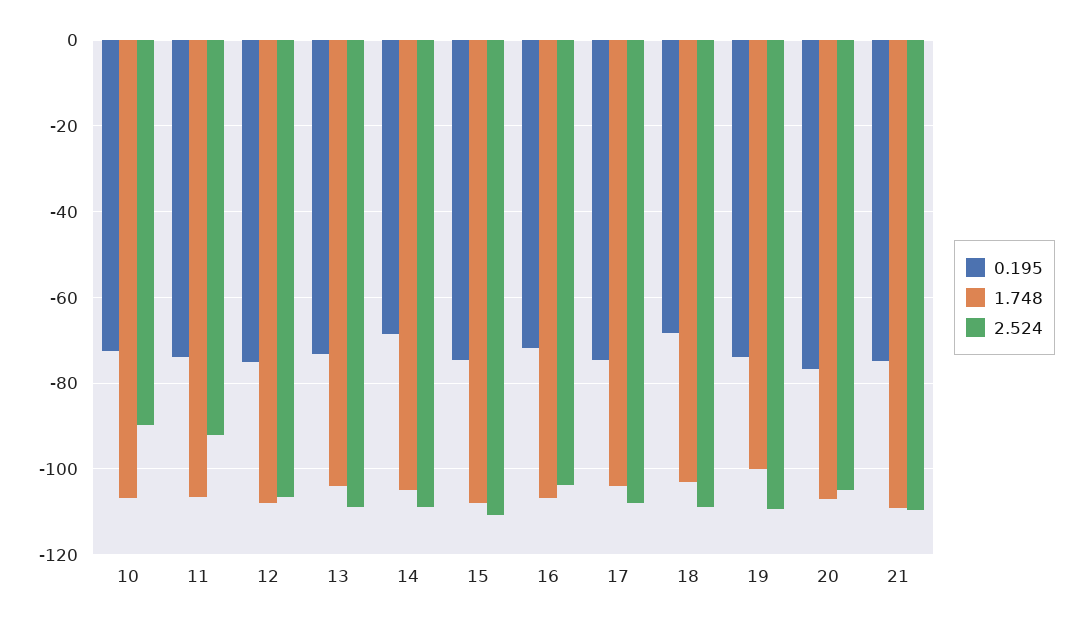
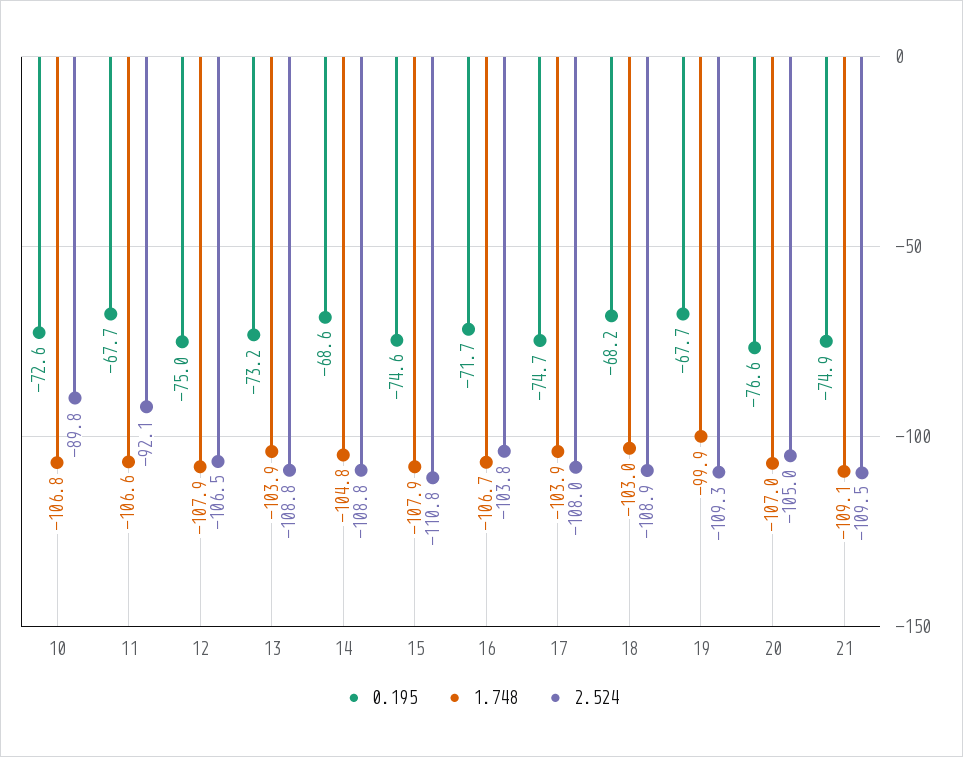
  {
    "0.195": {
      "10": -72.6,
-     "11": -74,
+     "11": -67.7,
      "12": -75,
      "13": -73.2,
      "14": -68.6,
      "15": -74.6,
      "16": -71.7,
      "17": -74.7,
      "18": -68.2,
-     "19": -74,
+     "19": -67.7,
      "20": -76.6,
      "21": -74.9
    },
    "1.748": {
      "10": -106.8,
      "11": -106.6,
      "12": -107.9,
      "13": -103.9,
      "14": -104.8,
      "15": -107.9,
      "16": -106.7,
      "17": -103.9,
      "18": -103,
      "19": -99.9,
      "20": -107,
      "21": -109.1
    },
    "2.524": {
      "10": -89.8,
      "11": -92.1,
      "12": -106.5,
      "13": -108.8,
      "14": -108.8,
      "15": -110.8,
      "16": -103.8,
      "17": -108,
      "18": -108.9,
      "19": -109.3,
      "20": -105,
      "21": -109.5
    }
  }

